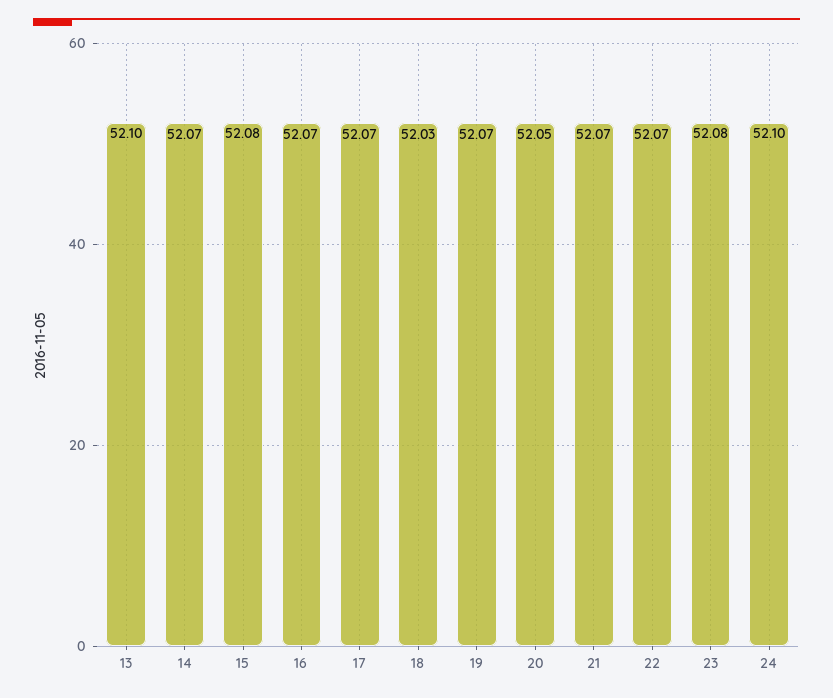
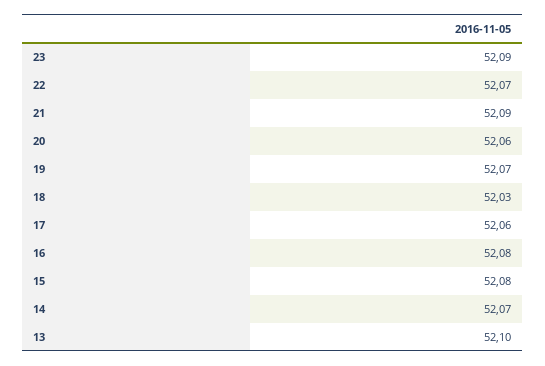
  {
    "13": 52.1,
    "14": 52.07,
    "15": 52.08,
-   "16": 52.07,
+   "16": 52.08,
-   "17": 52.07,
+   "17": 52.06,
    "18": 52.03,
    "19": 52.07,
-   "20": 52.05,
+   "20": 52.06,
-   "21": 52.07,
+   "21": 52.09,
    "22": 52.07,
-   "23": 52.08,
+   "23": 52.09
-   "24": 52.1
  }

